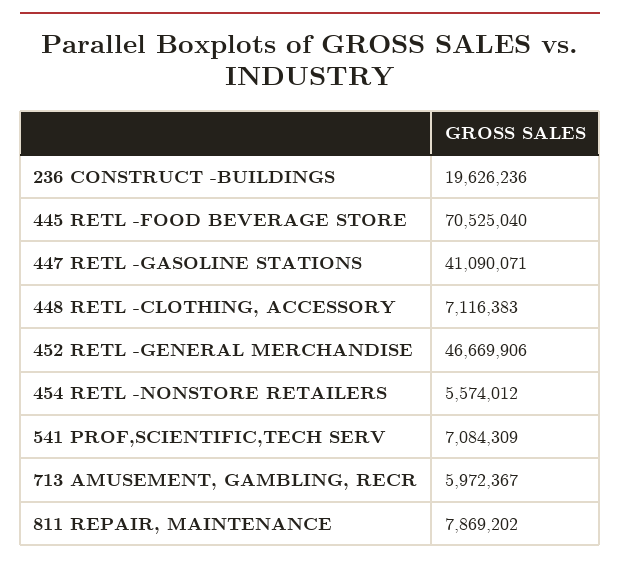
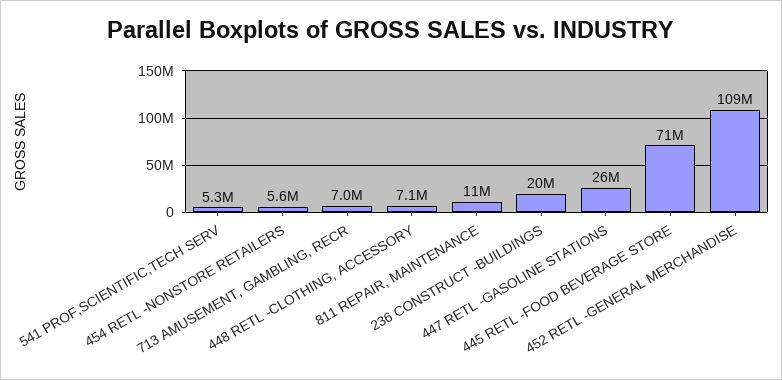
  {
    "236 CONSTRUCT -BUILDINGS": 19626236,
    "445 RETL -FOOD BEVERAGE STORE": 70525040,
-   "447 RETL -GASOLINE STATIONS": 41090071,
+   "447 RETL -GASOLINE STATIONS": 26000000,
    "448 RETL -CLOTHING, ACCESSORY": 7116383,
-   "452 RETL -GENERAL MERCHANDISE": 46669906,
+   "452 RETL -GENERAL MERCHANDISE": 109000000,
    "454 RETL -NONSTORE RETAILERS": 5574012,
-   "541 PROF,SCIENTIFIC,TECH SERV": 7084309,
+   "541 PROF,SCIENTIFIC,TECH SERV": 5300000,
-   "713 AMUSEMENT, GAMBLING, RECR": 5972367,
+   "713 AMUSEMENT, GAMBLING, RECR": 7000000,
-   "811 REPAIR, MAINTENANCE": 7869202
+   "811 REPAIR, MAINTENANCE": 11000000
  }

